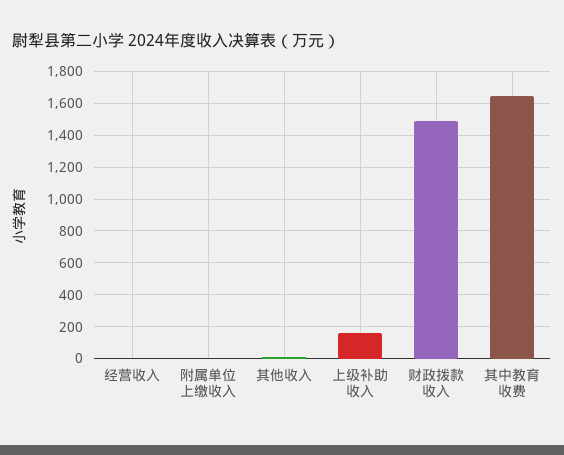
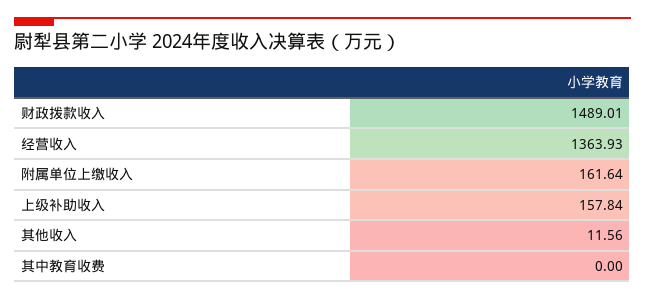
  {
-   "经营收入": 0,
+   "经营收入": 1363.93,
-   "附属单位上缴收入": 0,
+   "附属单位上缴收入": 161.64,
    "其他收入": 11.56,
    "上级补助收入": 157.84,
    "财政拨款收入": 1489.01,
-   "其中教育收费": 1650
+   "其中教育收费": 0
  }

